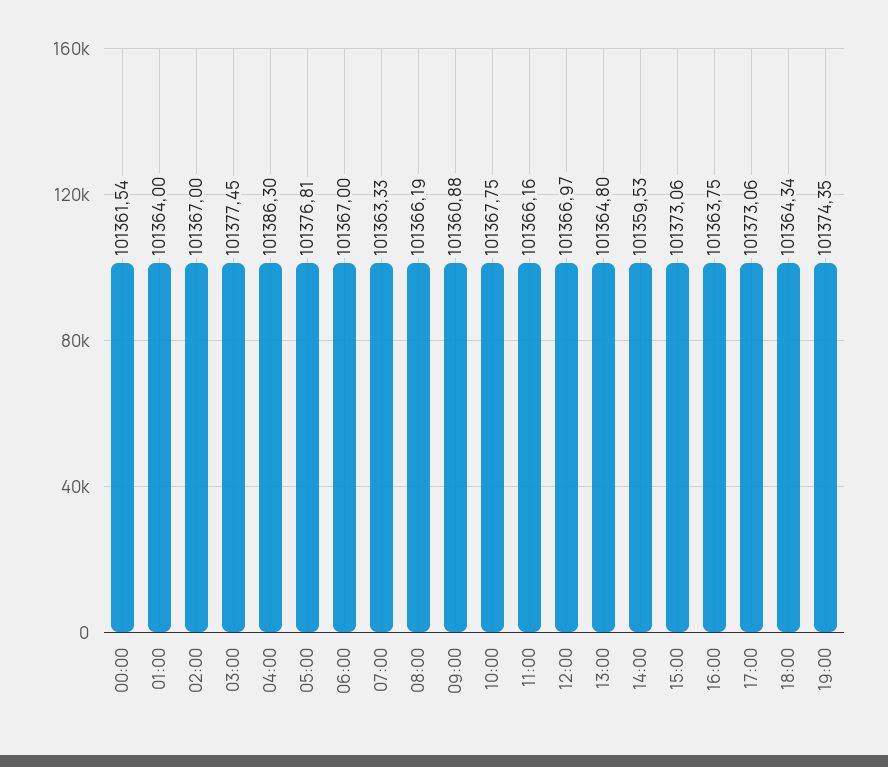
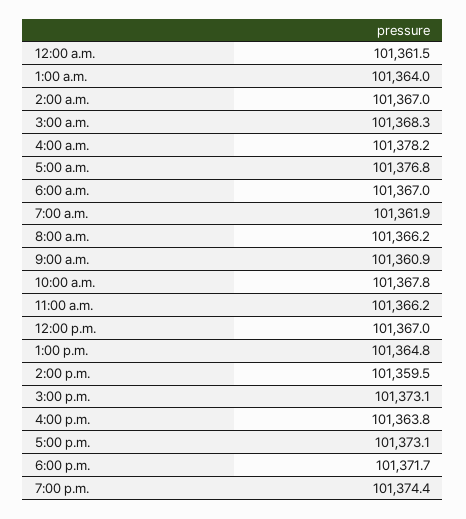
  {
    "00:00": 101361.54,
    "01:00": 101364,
    "02:00": 101367,
-   "03:00": 101377.45,
+   "03:00": 101368.3,
-   "04:00": 101386.3,
+   "04:00": 101378.2,
    "05:00": 101376.81,
    "06:00": 101367,
-   "07:00": 101363.33,
+   "07:00": 101361.9,
    "08:00": 101366.19,
    "09:00": 101360.88,
    "10:00": 101367.75,
    "11:00": 101366.16,
    "12:00": 101366.97,
    "13:00": 101364.8,
    "14:00": 101359.53,
    "15:00": 101373.06,
    "16:00": 101363.75,
    "17:00": 101373.06,
-   "18:00": 101364.34,
+   "18:00": 101371.7,
    "19:00": 101374.35
  }

